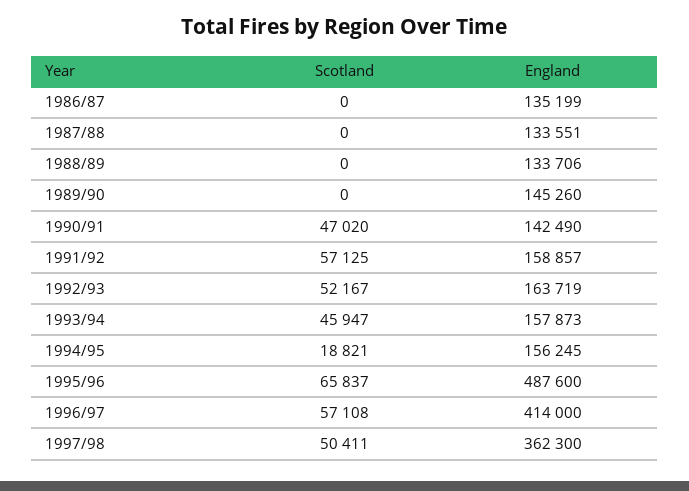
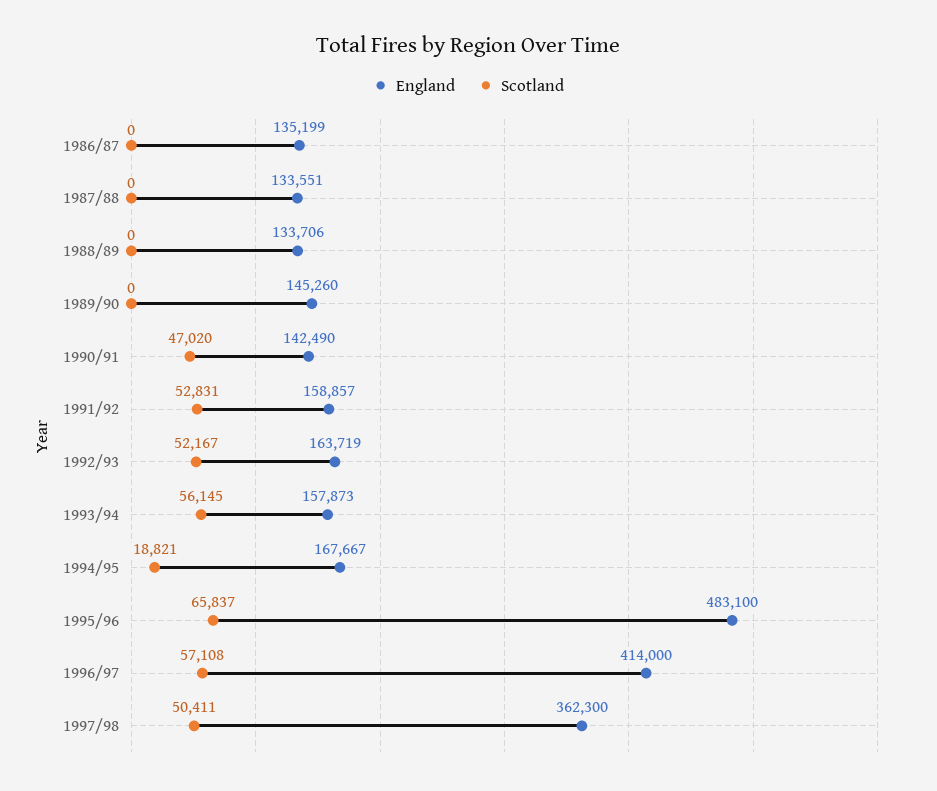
  {
    "Scotland": {
      "1986/87": 0,
      "1987/88": 0,
      "1988/89": 0,
      "1989/90": 0,
      "1990/91": 47020,
-     "1991/92": 57125,
+     "1991/92": 52831,
      "1992/93": 52167,
-     "1993/94": 45947,
+     "1993/94": 56145,
      "1994/95": 18821,
      "1995/96": 65837,
      "1996/97": 57108,
      "1997/98": 50411
    },
    "England": {
      "1986/87": 135199,
      "1987/88": 133551,
      "1988/89": 133706,
      "1989/90": 145260,
      "1990/91": 142490,
      "1991/92": 158857,
      "1992/93": 163719,
      "1993/94": 157873,
-     "1994/95": 156245,
+     "1994/95": 167667,
-     "1995/96": 487600,
+     "1995/96": 483100,
      "1996/97": 414000,
      "1997/98": 362300
    }
  }

